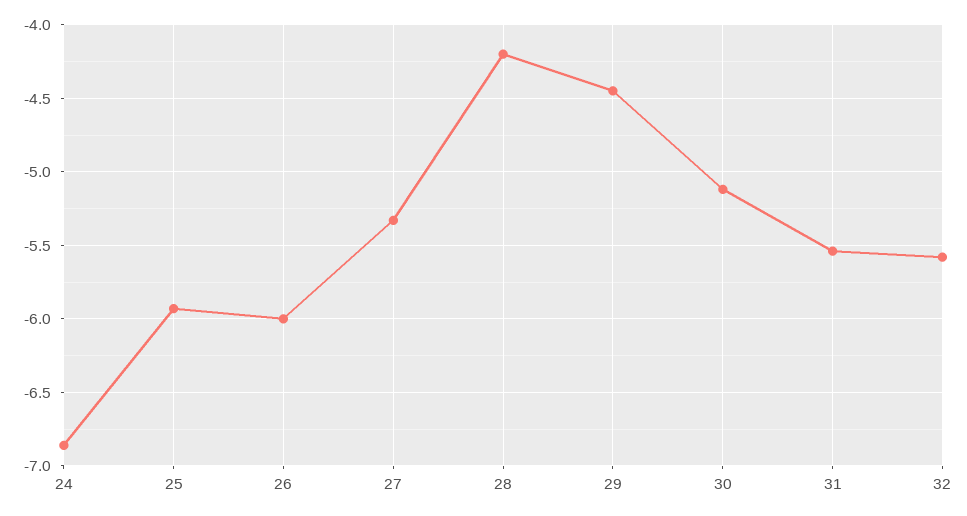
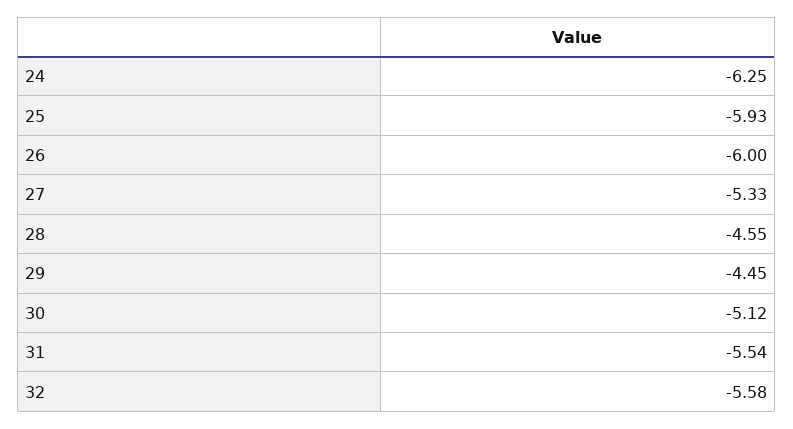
  {
-   "24": -6.85,
+   "24": -6.25,
    "25": -5.93,
    "26": -6,
    "27": -5.33,
-   "28": -4.2,
+   "28": -4.55,
    "29": -4.45,
    "30": -5.12,
    "31": -5.54,
    "32": -5.58
  }

